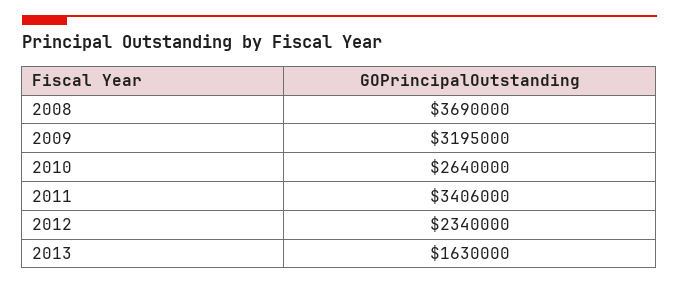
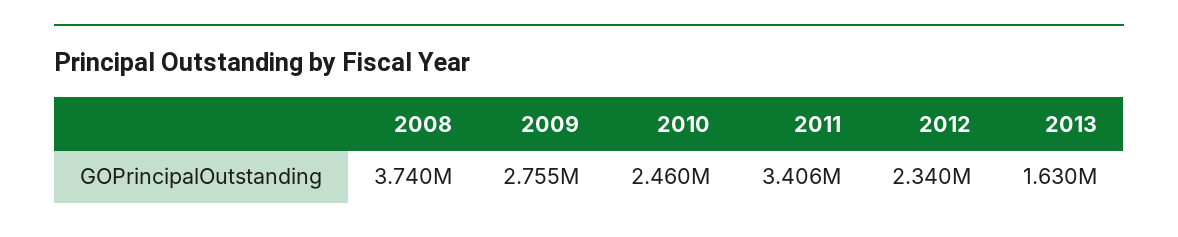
  {
-   "2008": 3690000,
+   "2008": 3740000,
-   "2009": 3195000,
+   "2009": 2755000,
-   "2010": 2640000,
+   "2010": 2460000,
    "2011": 3406000,
    "2012": 2340000,
    "2013": 1630000
  }

